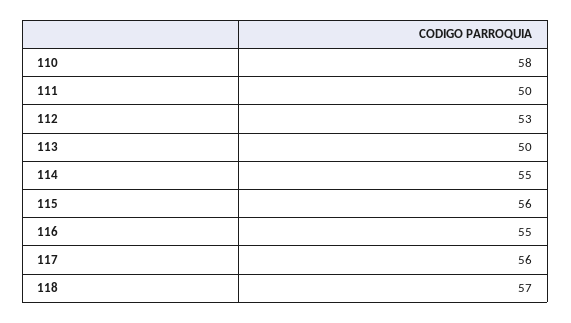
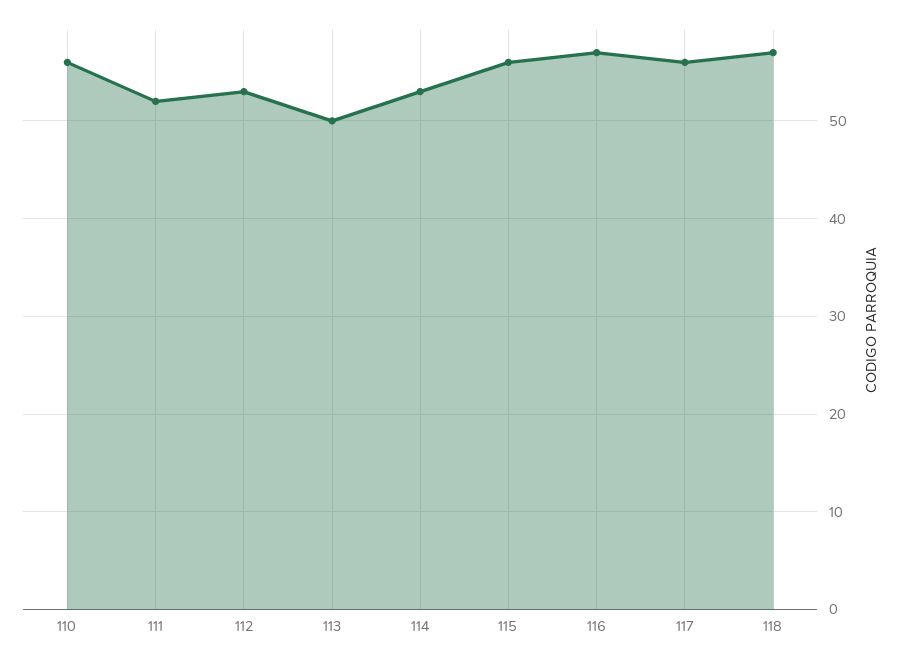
  {
-   "110": 58,
+   "110": 56,
-   "111": 50,
+   "111": 52,
    "112": 53,
    "113": 50,
-   "114": 55,
+   "114": 53,
    "115": 56,
-   "116": 55,
+   "116": 57,
    "117": 56,
    "118": 57
  }

